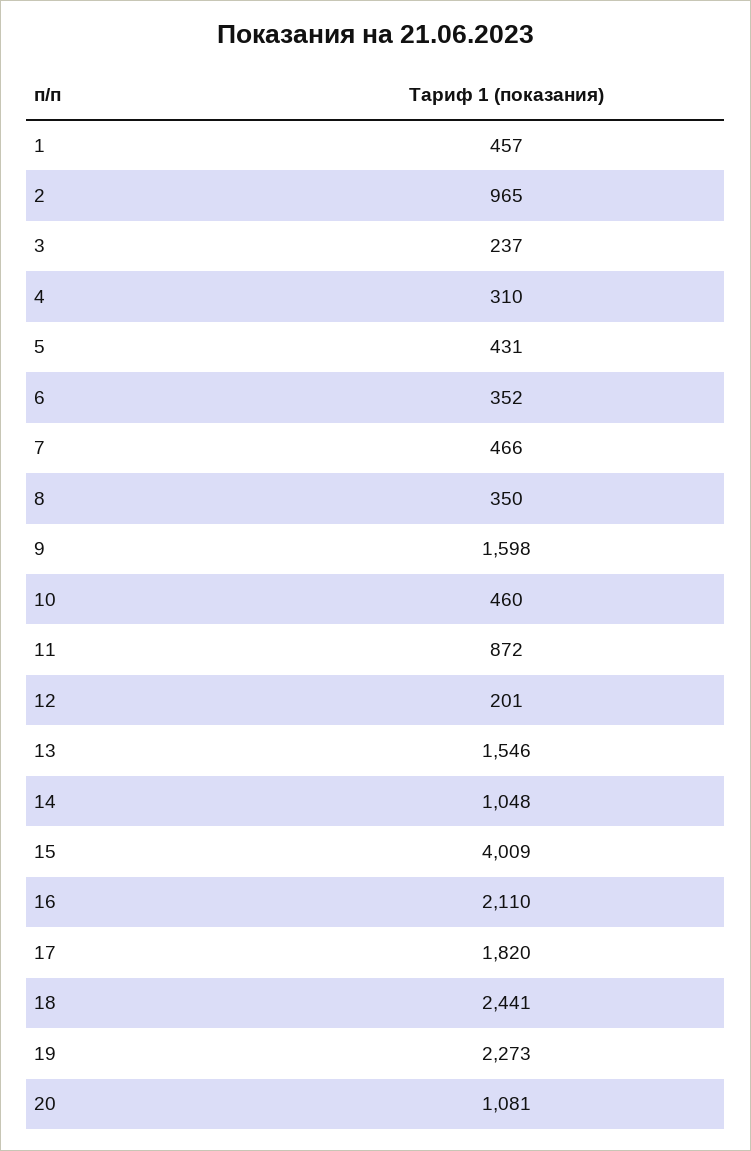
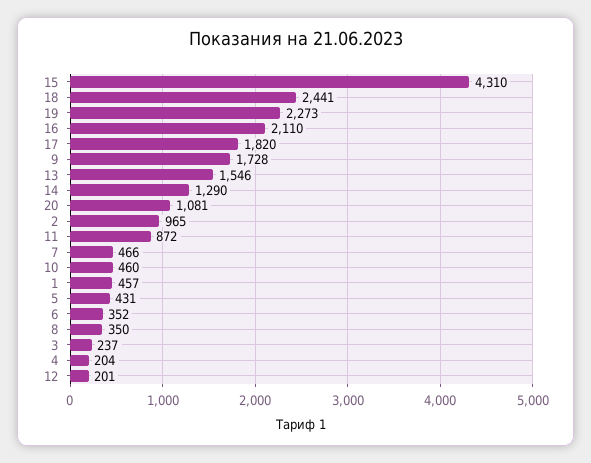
  {
    "1": 457,
    "2": 965,
    "3": 237,
-   "4": 310,
+   "4": 204,
    "5": 431,
    "6": 352,
    "7": 466,
    "8": 350,
-   "9": 1598,
+   "9": 1728,
    "10": 460,
    "11": 872,
    "12": 201,
    "13": 1546,
-   "14": 1048,
+   "14": 1290,
-   "15": 4009,
+   "15": 4310,
    "16": 2110,
    "17": 1820,
    "18": 2441,
    "19": 2273,
    "20": 1081
  }

